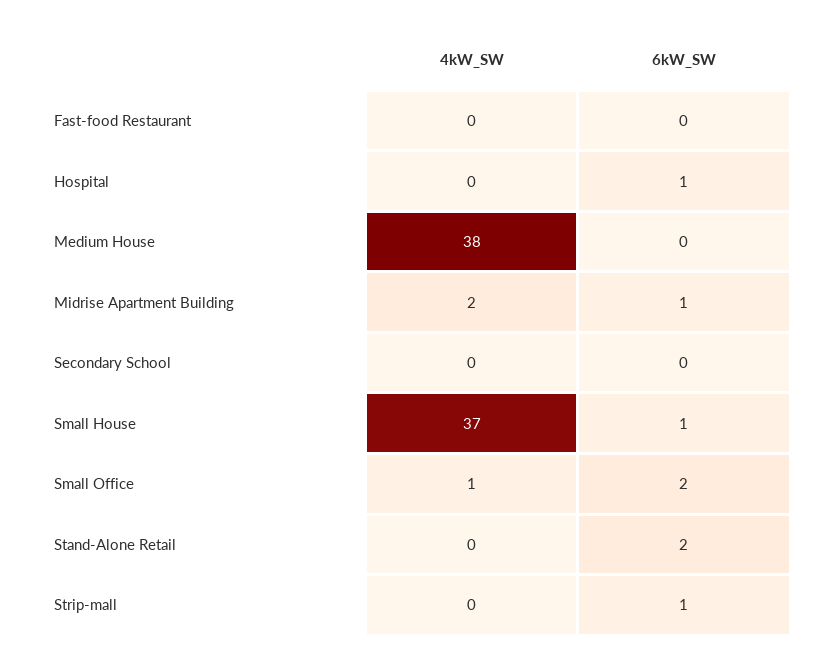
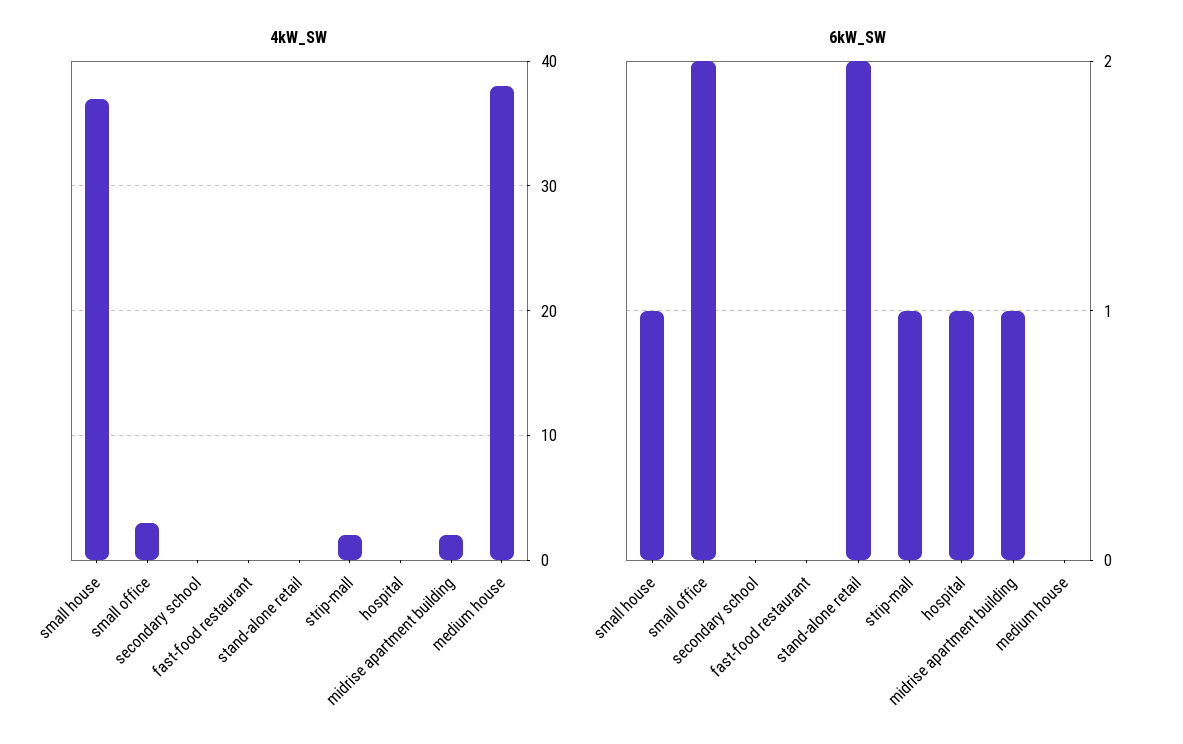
  {
    "4kW_SW": {
      "Fast-food Restaurant": 0,
      "Hospital": 0,
      "Medium House": 38,
      "Midrise Apartment Building": 2,
      "Secondary School": 0,
      "Small House": 37,
-     "Small Office": 1,
+     "Small Office": 3,
      "Stand-Alone Retail": 0,
-     "Strip-mall": 0
+     "Strip-mall": 2
    },
    "6kW_SW": {
      "Fast-food Restaurant": 0,
      "Hospital": 1,
      "Medium House": 0,
      "Midrise Apartment Building": 1,
      "Secondary School": 0,
      "Small House": 1,
      "Small Office": 2,
      "Stand-Alone Retail": 2,
      "Strip-mall": 1
    }
  }

